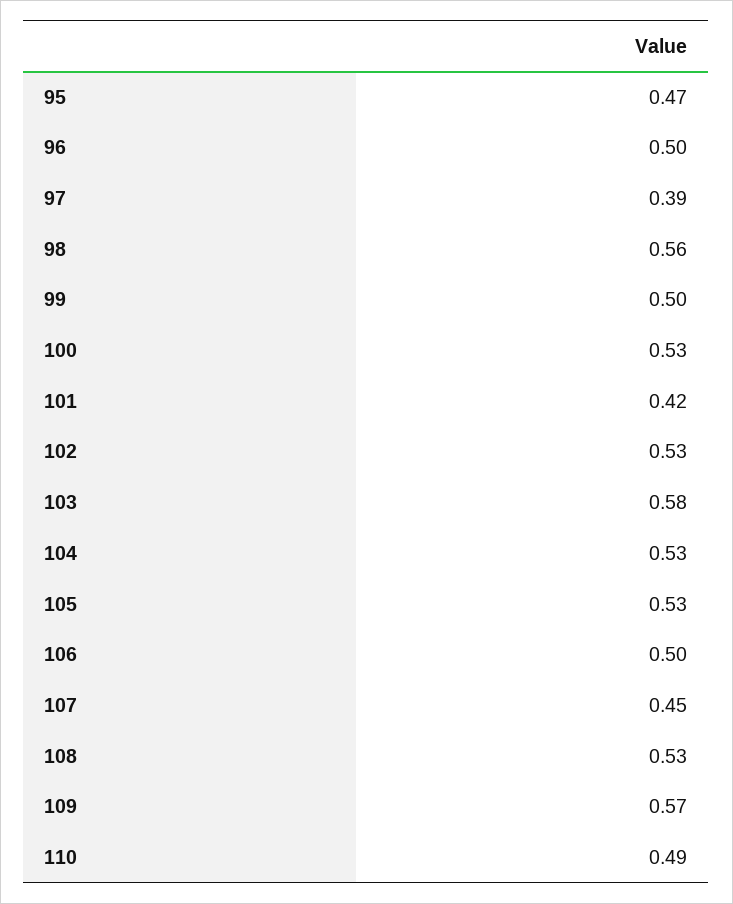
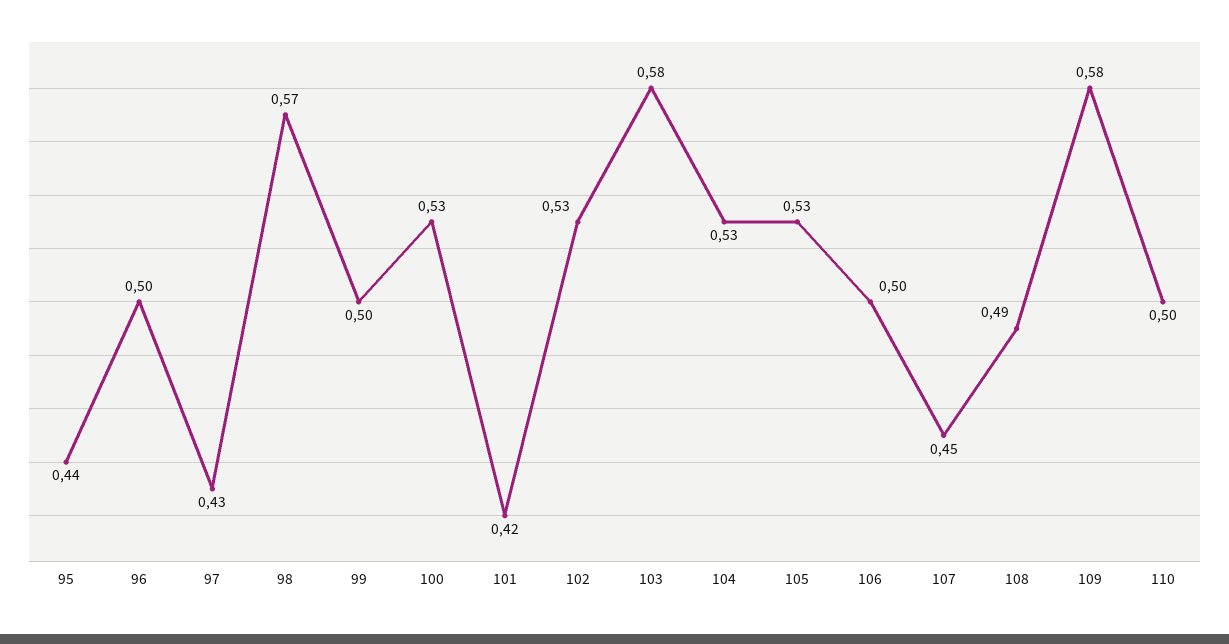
  {
-   "95": 0.47,
+   "95": 0.44,
    "96": 0.5,
-   "97": 0.39,
+   "97": 0.43,
-   "98": 0.56,
+   "98": 0.57,
    "99": 0.5,
    "100": 0.53,
    "101": 0.42,
    "102": 0.53,
    "103": 0.58,
    "104": 0.53,
    "105": 0.53,
    "106": 0.5,
    "107": 0.45,
-   "108": 0.53,
+   "108": 0.49,
-   "109": 0.57,
+   "109": 0.58,
-   "110": 0.49
+   "110": 0.5
  }

